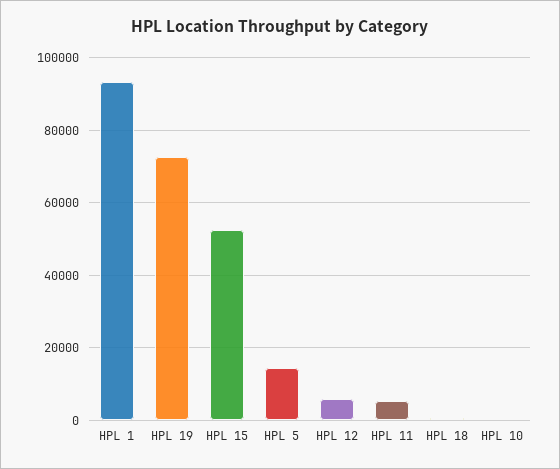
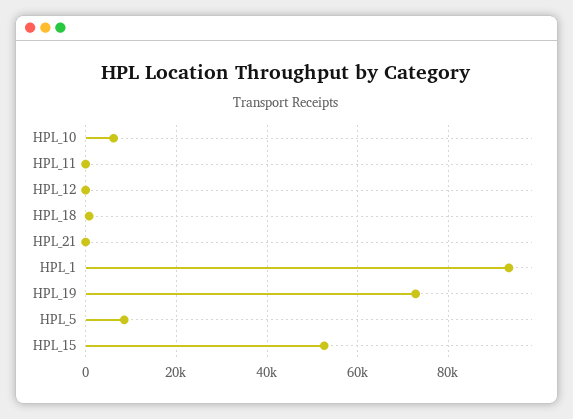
  {
    "HPL 1": 94000,
    "HPL 19": 72000,
    "HPL 15": 52000,
-   "HPL 5": 14000,
+   "HPL 5": 8000,
-   "HPL 12": 6000,
+   "HPL 12": 0,
-   "HPL 11": 6000,
+   "HPL 11": 0,
    "HPL 18": 0,
-   "HPL 10": 0
+   "HPL 10": 6000,
+   "HPL_21": 0
  }

